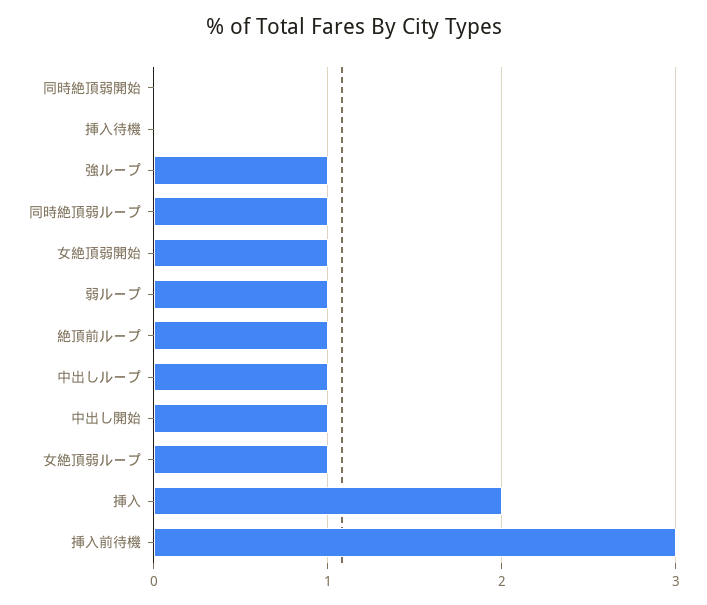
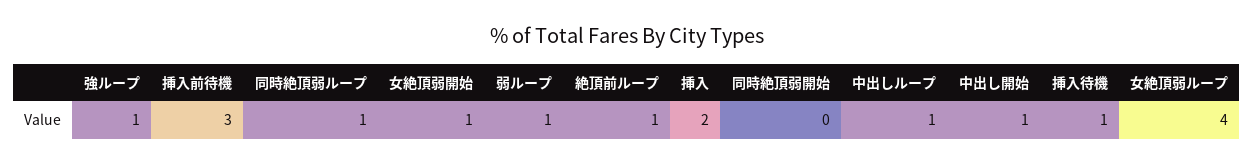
  {
    "同時絶頂弱開始": 0,
-   "挿入待機": 0,
+   "挿入待機": 1,
    "強ループ": 1,
    "同時絶頂弱ループ": 1,
    "女絶頂弱開始": 1,
    "弱ループ": 1,
    "絶頂前ループ": 1,
    "中出しループ": 1,
    "中出し開始": 1,
-   "女絶頂弱ループ": 1,
+   "女絶頂弱ループ": 4,
    "挿入": 2,
    "挿入前待機": 3
  }

